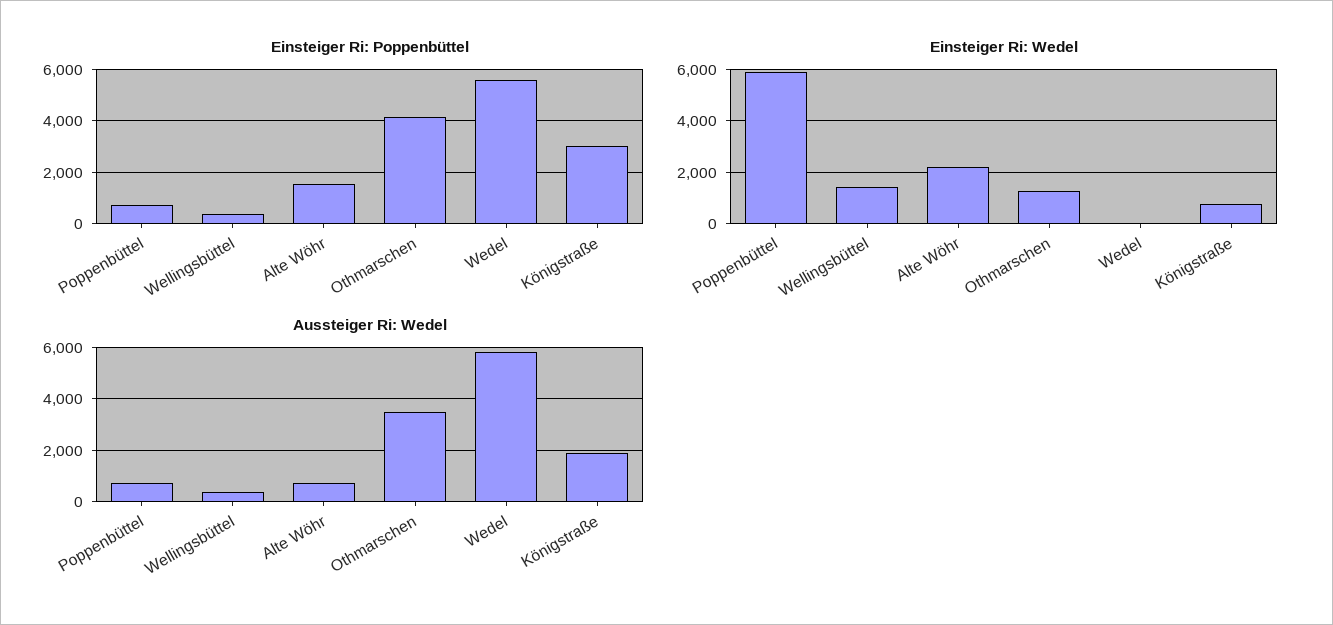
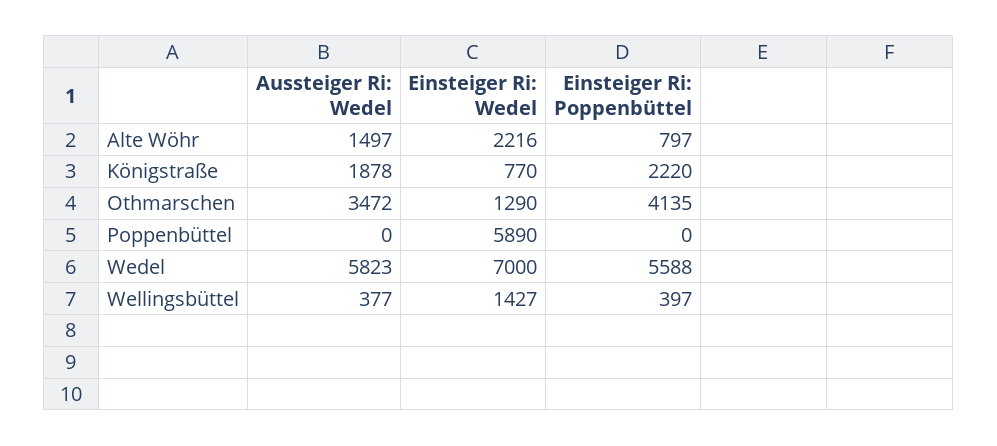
  {
    "Einsteiger Ri: Poppenbüttel": {
-     "Poppenbüttel": 750,
+     "Poppenbüttel": 0,
      "Wellingsbüttel": 397,
-     "Alte Wöhr": 1500,
+     "Alte Wöhr": 797,
      "Othmarschen": 4135,
      "Wedel": 5588,
-     "Königstraße": 3000
+     "Königstraße": 2220
    },
    "Einsteiger Ri: Wedel": {
      "Poppenbüttel": 5890,
      "Wellingsbüttel": 1427,
      "Alte Wöhr": 2216,
      "Othmarschen": 1290,
-     "Wedel": 0,
+     "Wedel": 7000,
      "Königstraße": 770
    },
    "Aussteiger Ri: Wedel": {
-     "Poppenbüttel": 750,
+     "Poppenbüttel": 0,
      "Wellingsbüttel": 377,
-     "Alte Wöhr": 750,
+     "Alte Wöhr": 1497,
      "Othmarschen": 3472,
      "Wedel": 5823,
      "Königstraße": 1878
    }
  }

